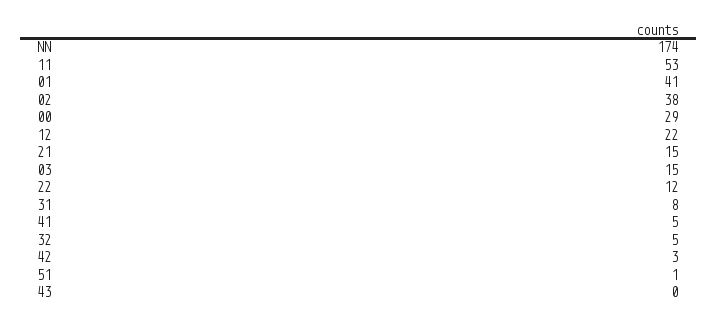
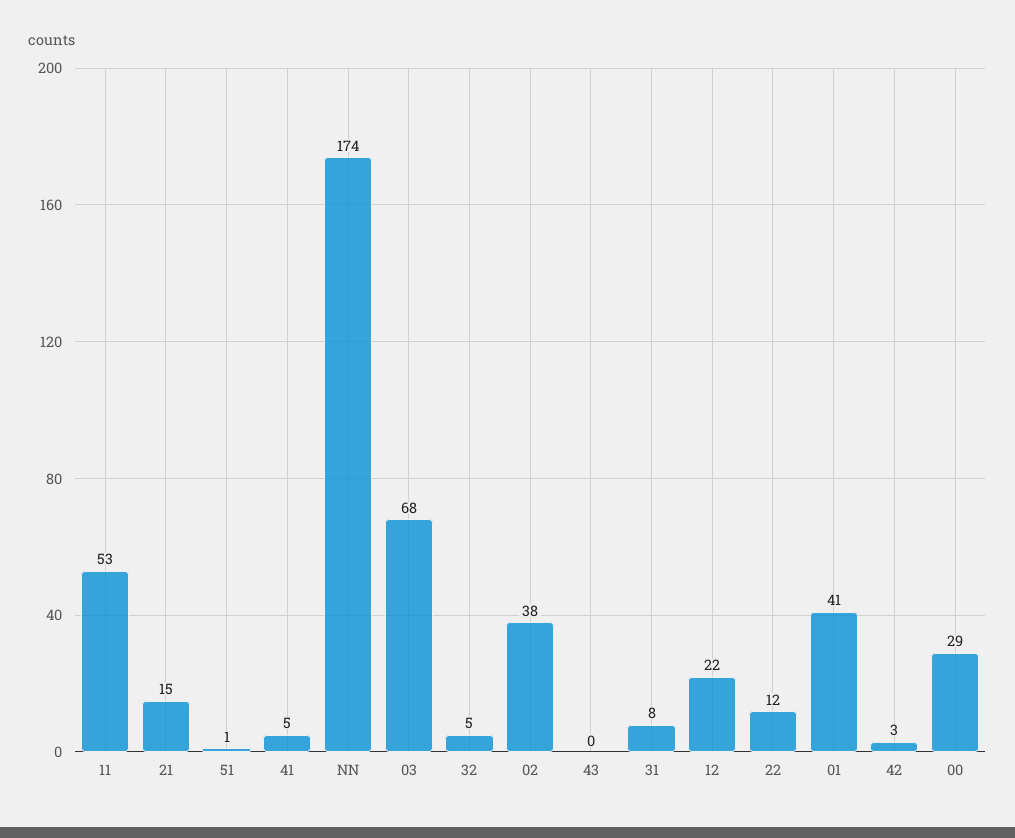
  {
    "NN": 174,
    "11": 53,
    "01": 41,
    "02": 38,
    "00": 29,
    "12": 22,
    "21": 15,
-   "03": 15,
+   "03": 68,
    "22": 12,
    "31": 8,
    "41": 5,
    "32": 5,
    "42": 3,
    "51": 1,
    "43": 0
  }

